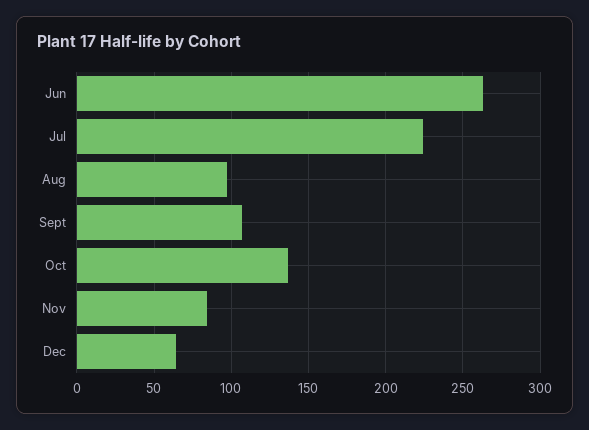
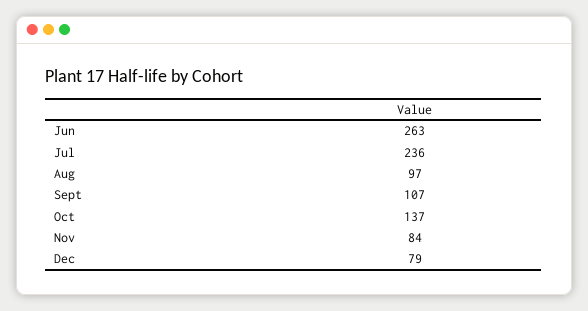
  {
    "Jun": 263,
-   "Jul": 225,
+   "Jul": 236,
    "Aug": 97,
    "Sept": 107,
    "Oct": 137,
    "Nov": 84,
-   "Dec": 65
+   "Dec": 79
  }

